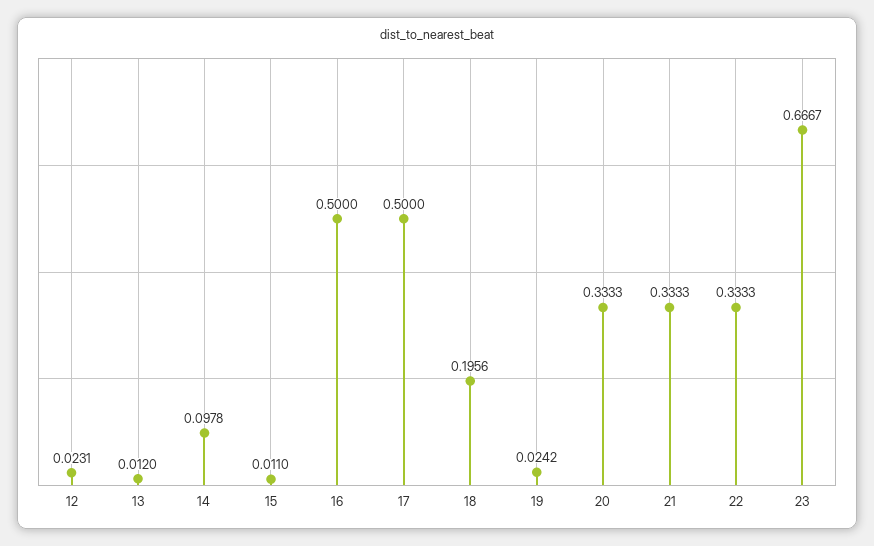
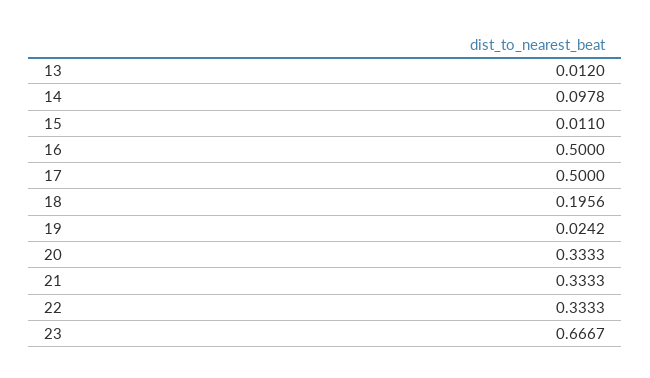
  {
-   "12": 0.0231,
    "13": 0.012,
    "14": 0.0978,
    "15": 0.011,
    "16": 0.5,
    "17": 0.5,
    "18": 0.1956,
    "19": 0.0242,
    "20": 0.3333,
    "21": 0.3333,
    "22": 0.3333,
    "23": 0.6667
  }

